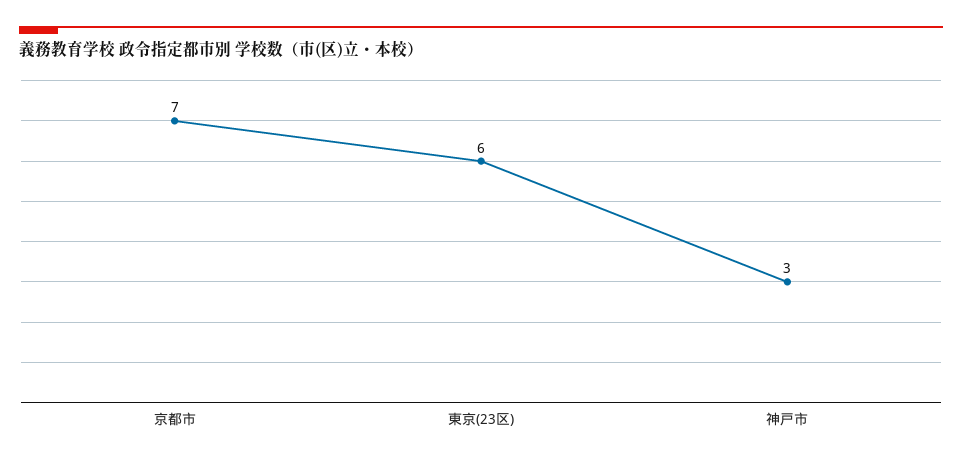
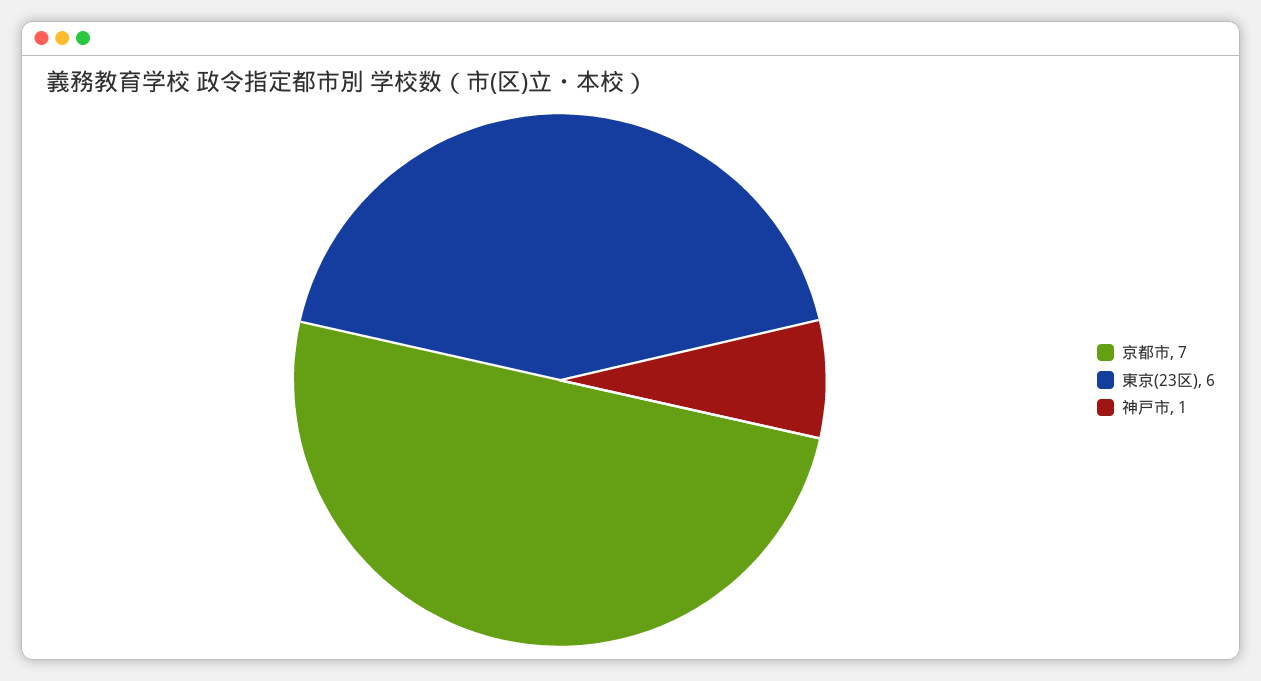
  {
    "京都市": 7,
    "東京(23区)": 6,
-   "神戸市": 3
+   "神戸市": 1
  }

